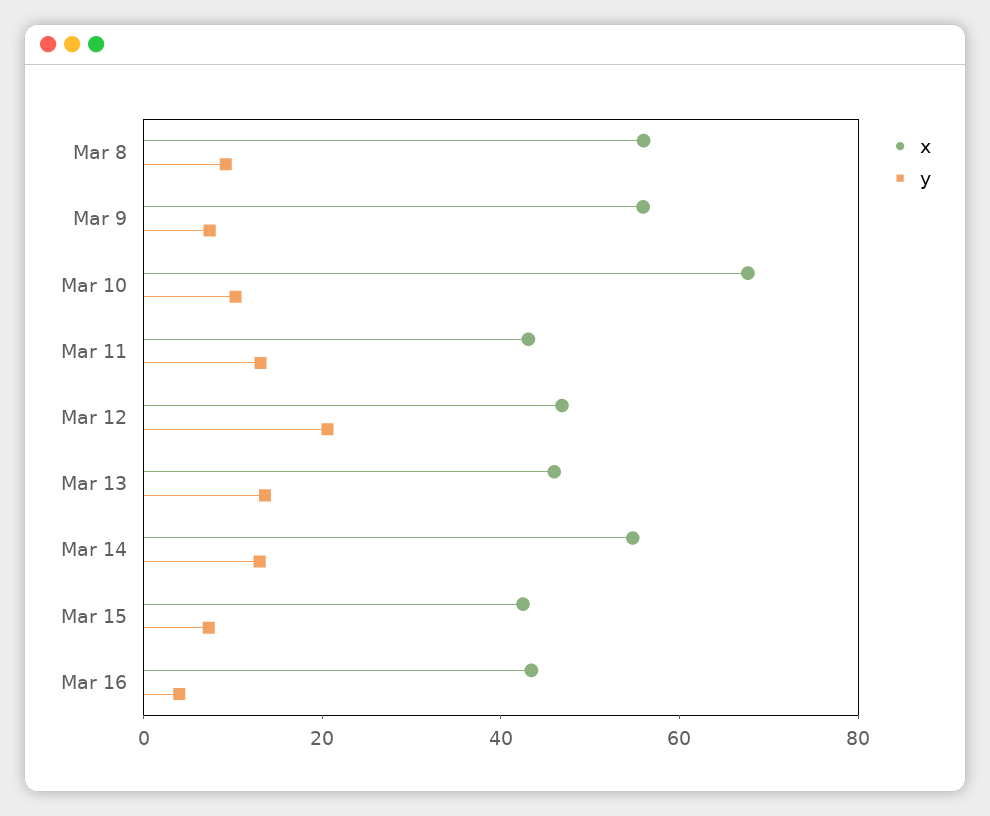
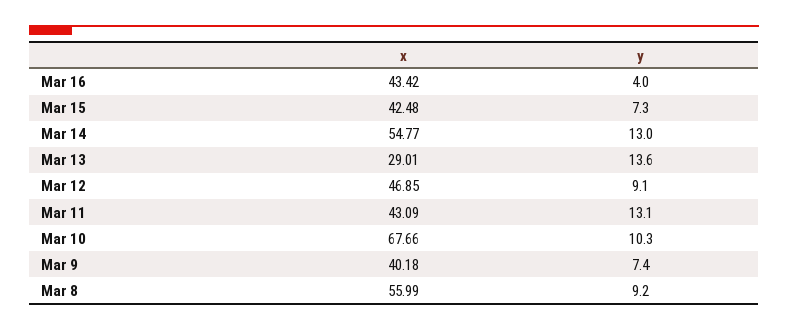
  {
    "x": {
      "Mar 8": 55.99,
-     "Mar 9": 55,
+     "Mar 9": 40.18,
      "Mar 10": 67.66,
      "Mar 11": 43.09,
      "Mar 12": 46.85,
-     "Mar 13": 45,
+     "Mar 13": 29.01,
      "Mar 14": 54.77,
      "Mar 15": 42.48,
      "Mar 16": 43.42
    },
    "y": {
      "Mar 8": 9.2,
      "Mar 9": 7.4,
      "Mar 10": 10.3,
      "Mar 11": 13.1,
-     "Mar 12": 20,
+     "Mar 12": 9.1,
      "Mar 13": 13.6,
      "Mar 14": 13,
      "Mar 15": 7.3,
      "Mar 16": 4
    }
  }

